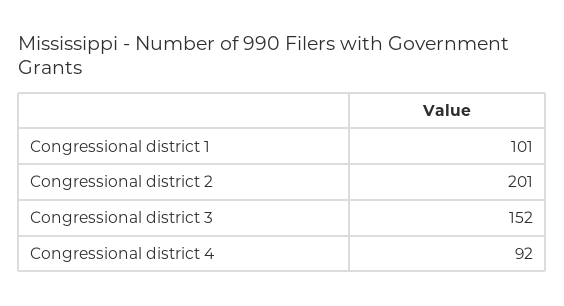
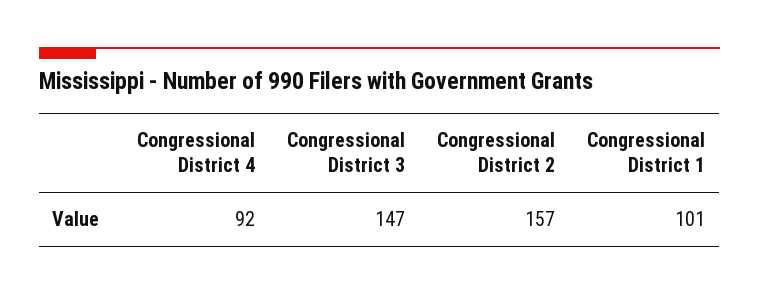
  {
    "Congressional district 1": 101,
-   "Congressional district 2": 201,
+   "Congressional district 2": 157,
-   "Congressional district 3": 152,
+   "Congressional district 3": 147,
    "Congressional district 4": 92
  }

